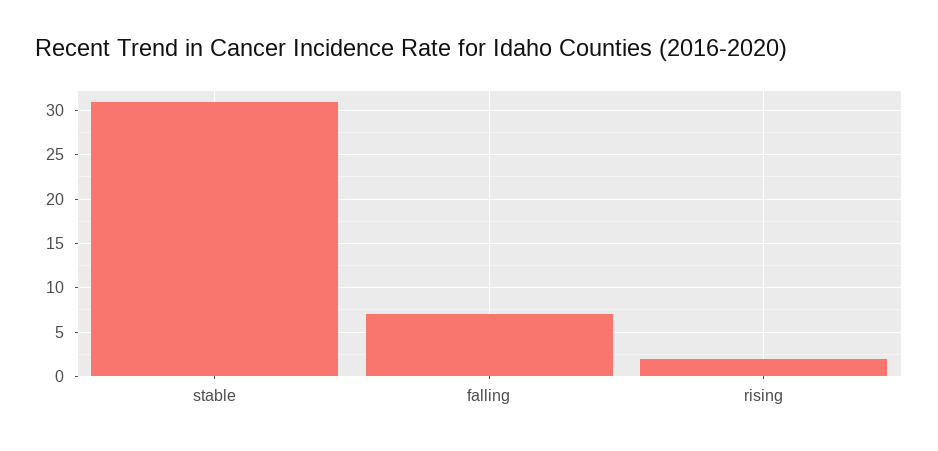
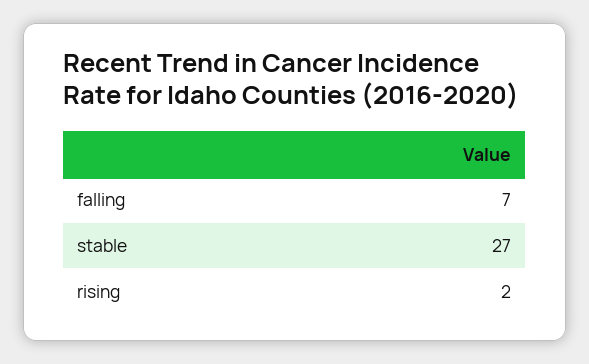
  {
-   "stable": 31,
+   "stable": 27,
    "falling": 7,
    "rising": 2
  }

